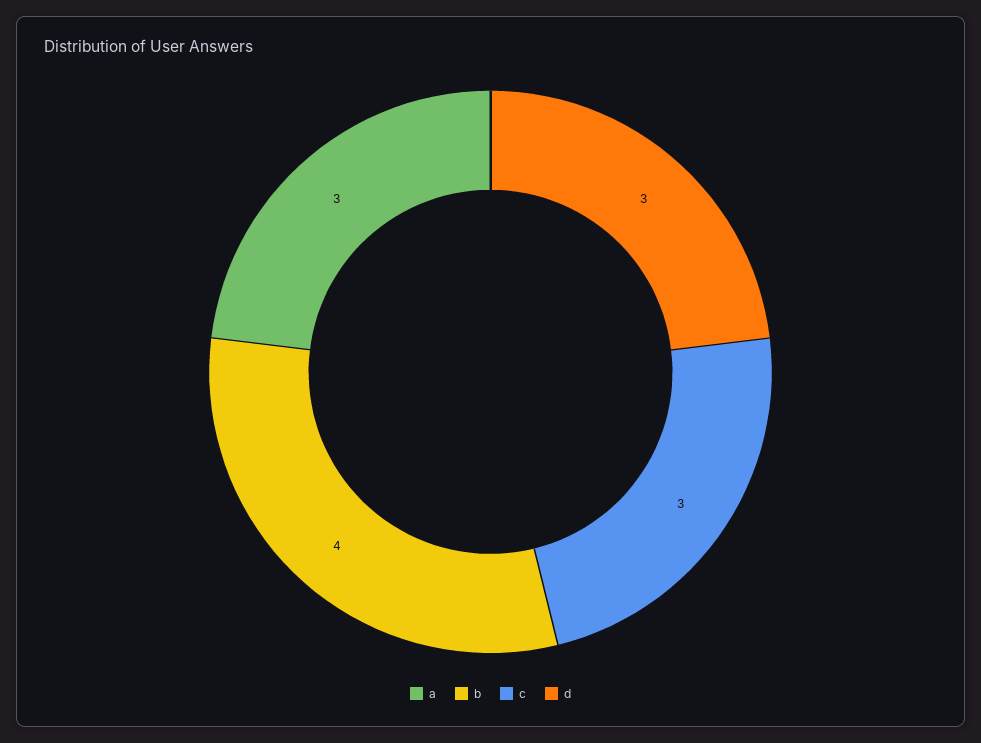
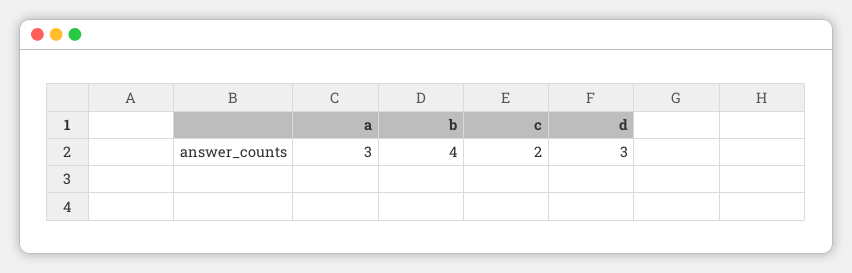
  {
    "a": 3,
    "b": 4,
-   "c": 3,
+   "c": 2,
    "d": 3
  }

